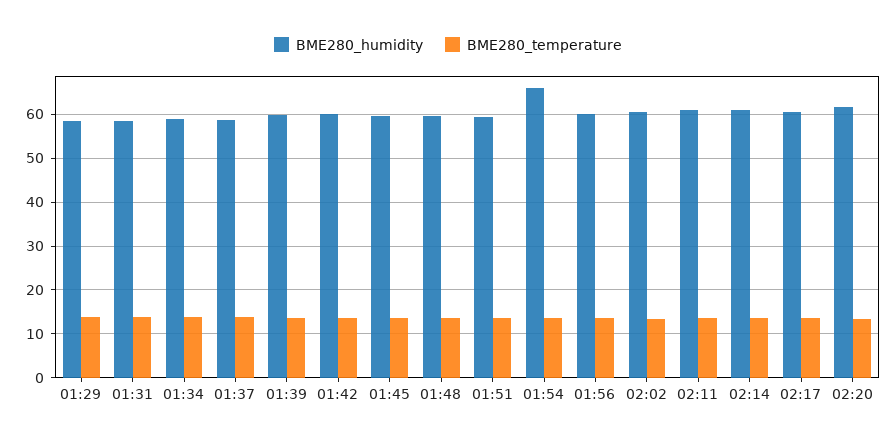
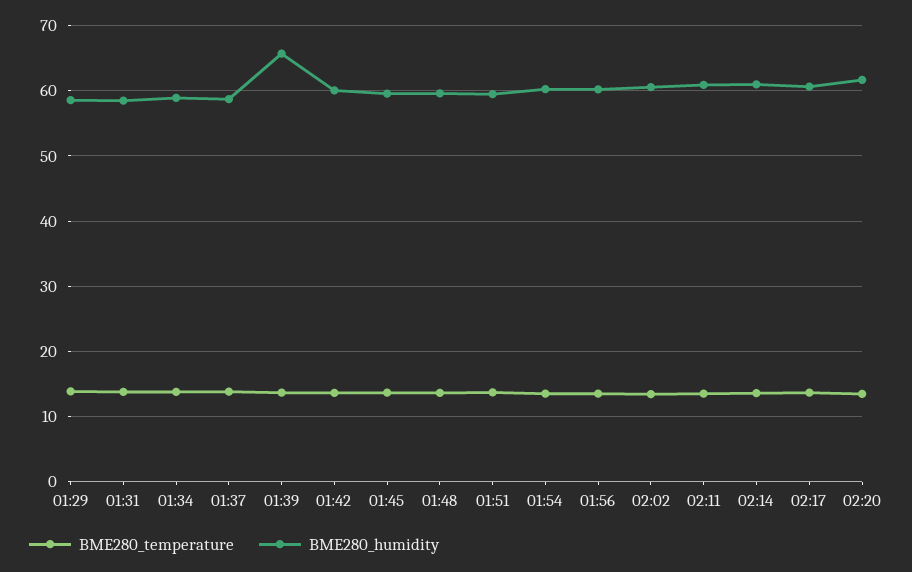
  {
    "BME280_humidity": {
      "01:29": 59,
      "01:31": 58,
      "01:34": 59,
      "01:37": 59,
-     "01:39": 60,
+     "01:39": 66,
      "01:42": 60,
      "01:45": 60,
      "01:48": 60,
      "01:51": 60,
-     "01:54": 66,
+     "01:54": 60,
      "01:56": 60,
      "02:02": 61,
      "02:11": 61,
      "02:14": 61,
      "02:17": 61,
      "02:20": 62
    },
    "BME280_temperature": {
      "01:29": 14,
      "01:31": 14,
      "01:34": 14,
      "01:37": 14,
      "01:39": 14,
      "01:42": 14,
      "01:45": 14,
      "01:48": 14,
      "01:51": 14,
      "01:54": 14,
      "01:56": 14,
      "02:02": 13,
      "02:11": 14,
      "02:14": 14,
      "02:17": 14,
      "02:20": 13
    }
  }

